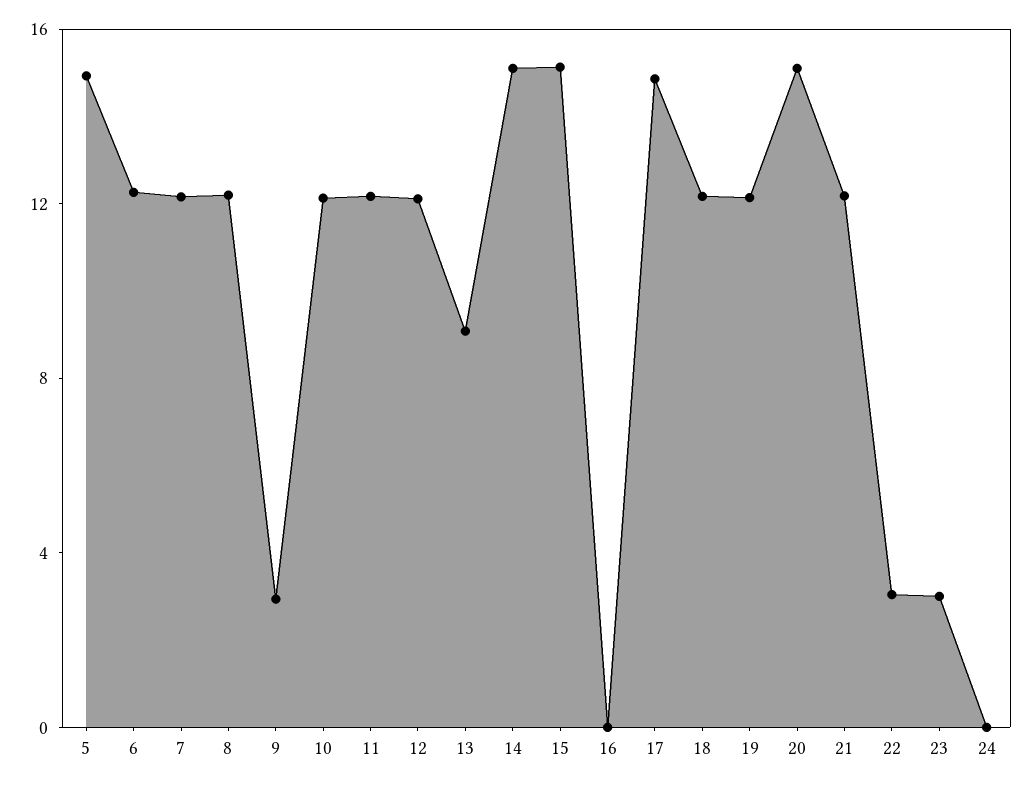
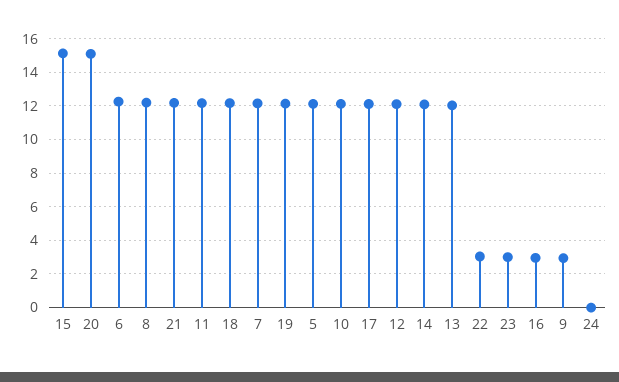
  {
-   "5": 15,
+   "5": 12,
    "6": 12.5,
    "7": 12,
    "8": 12,
    "9": 3,
    "10": 12,
    "11": 12,
    "12": 12,
-   "13": 9,
+   "13": 12,
-   "14": 15,
+   "14": 12,
    "15": 15,
-   "16": 0,
+   "16": 3,
-   "17": 15,
+   "17": 12,
    "18": 12,
    "19": 12,
    "20": 15,
    "21": 12,
    "22": 3,
    "23": 3,
    "24": 0
  }

